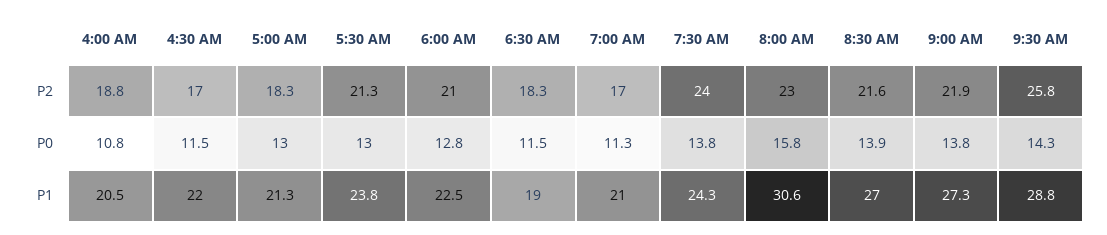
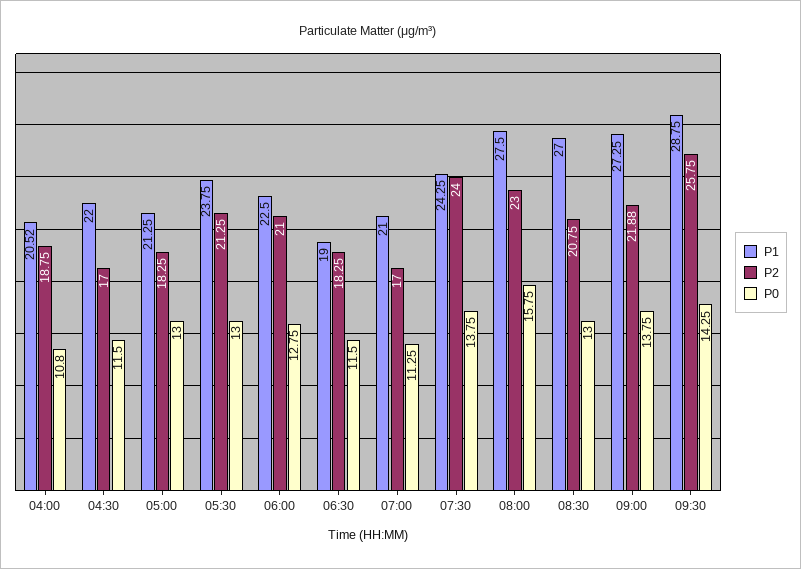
  {
    "P2": {
      "4:00 AM": 18.75,
      "4:30 AM": 17,
      "5:00 AM": 18.25,
      "5:30 AM": 21.25,
      "6:00 AM": 21,
      "6:30 AM": 18.25,
      "7:00 AM": 17,
      "7:30 AM": 24,
      "8:00 AM": 23,
-     "8:30 AM": 21.6,
+     "8:30 AM": 20.75,
      "9:00 AM": 21.88,
      "9:30 AM": 25.75
    },
    "P0": {
      "4:00 AM": 10.8,
      "4:30 AM": 11.5,
      "5:00 AM": 13,
      "5:30 AM": 13,
      "6:00 AM": 12.75,
      "6:30 AM": 11.5,
      "7:00 AM": 11.25,
      "7:30 AM": 13.75,
      "8:00 AM": 15.75,
-     "8:30 AM": 13.9,
+     "8:30 AM": 13,
      "9:00 AM": 13.75,
      "9:30 AM": 14.25
    },
    "P1": {
      "4:00 AM": 20.52,
      "4:30 AM": 22,
      "5:00 AM": 21.25,
      "5:30 AM": 23.75,
      "6:00 AM": 22.5,
      "6:30 AM": 19,
      "7:00 AM": 21,
      "7:30 AM": 24.25,
-     "8:00 AM": 30.6,
+     "8:00 AM": 27.5,
      "8:30 AM": 27,
      "9:00 AM": 27.25,
      "9:30 AM": 28.75
    }
  }

